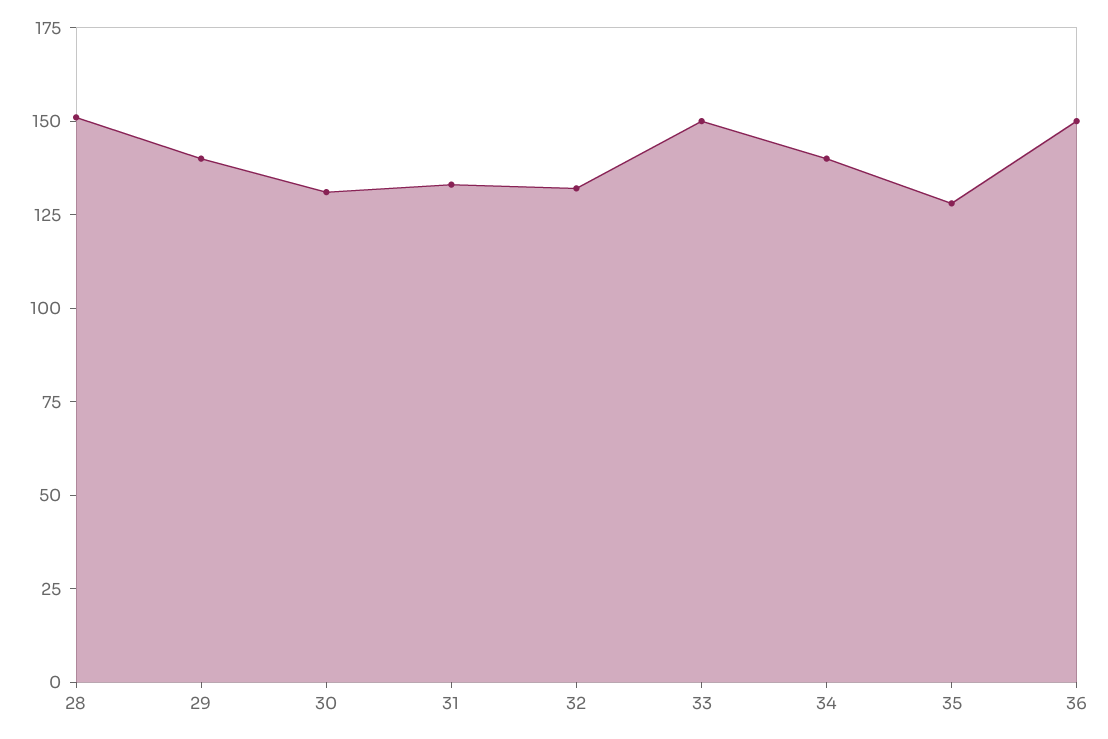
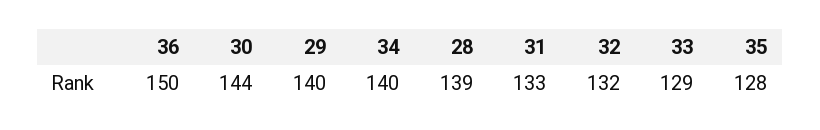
  {
-   "28": 150,
+   "28": 139,
    "29": 140,
-   "30": 130,
+   "30": 144,
    "31": 133,
    "32": 132,
-   "33": 150,
+   "33": 129,
    "34": 140,
    "35": 128,
    "36": 150
  }

